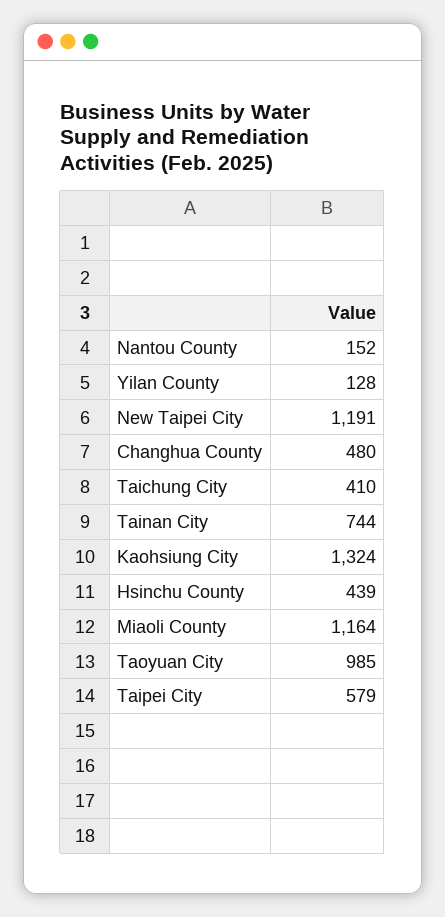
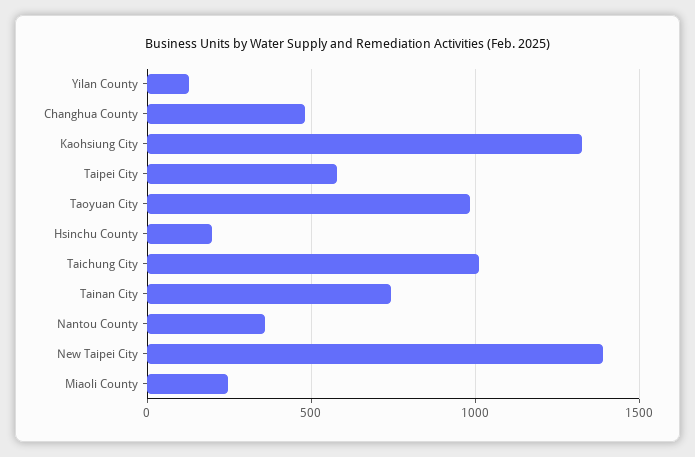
  {
-   "Nantou County": 152,
+   "Nantou County": 350,
    "Yilan County": 128,
-   "New Taipei City": 1191,
+   "New Taipei City": 1400,
    "Changhua County": 480,
-   "Taichung City": 410,
+   "Taichung City": 1000,
    "Tainan City": 744,
    "Kaohsiung City": 1324,
-   "Hsinchu County": 439,
+   "Hsinchu County": 200,
-   "Miaoli County": 1164,
+   "Miaoli County": 250,
    "Taoyuan City": 985,
    "Taipei City": 579
  }

